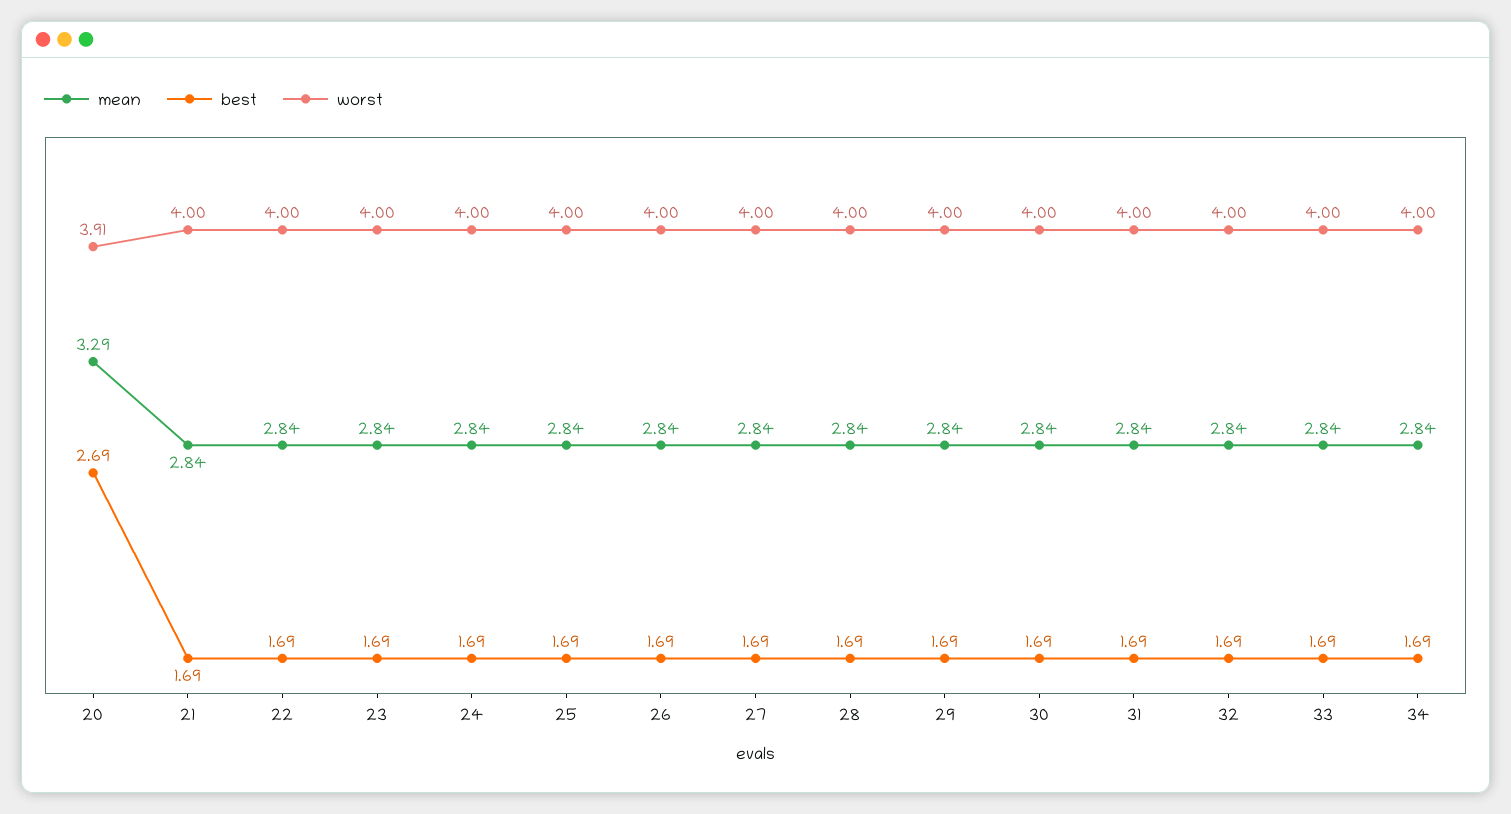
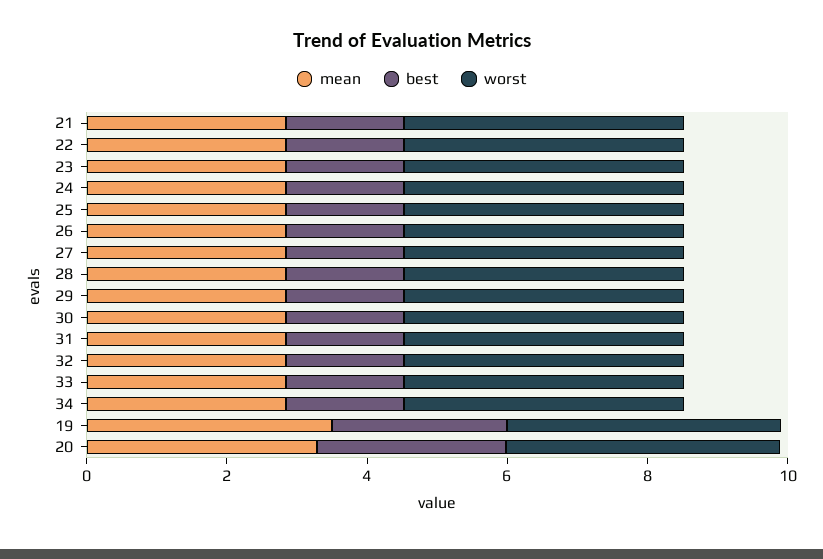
  {
    "mean": {
      "20": 3.29,
      "21": 2.84,
      "22": 2.84,
      "23": 2.84,
      "24": 2.84,
      "25": 2.84,
      "26": 2.84,
      "27": 2.84,
      "28": 2.84,
      "29": 2.84,
      "30": 2.84,
      "31": 2.84,
      "32": 2.84,
      "33": 2.84,
-     "34": 2.84
+     "34": 2.84,
+     "19": 3.5
    },
    "best": {
      "20": 2.69,
      "21": 1.69,
      "22": 1.69,
      "23": 1.69,
      "24": 1.69,
      "25": 1.69,
      "26": 1.69,
      "27": 1.69,
      "28": 1.69,
      "29": 1.69,
      "30": 1.69,
      "31": 1.69,
      "32": 1.69,
      "33": 1.69,
-     "34": 1.69
+     "34": 1.69,
+     "19": 2.5
    },
    "worst": {
      "20": 3.91,
      "21": 4,
      "22": 4,
      "23": 4,
      "24": 4,
      "25": 4,
      "26": 4,
      "27": 4,
      "28": 4,
      "29": 4,
      "30": 4,
      "31": 4,
      "32": 4,
      "33": 4,
-     "34": 4
+     "34": 4,
+     "19": 4
    }
  }

